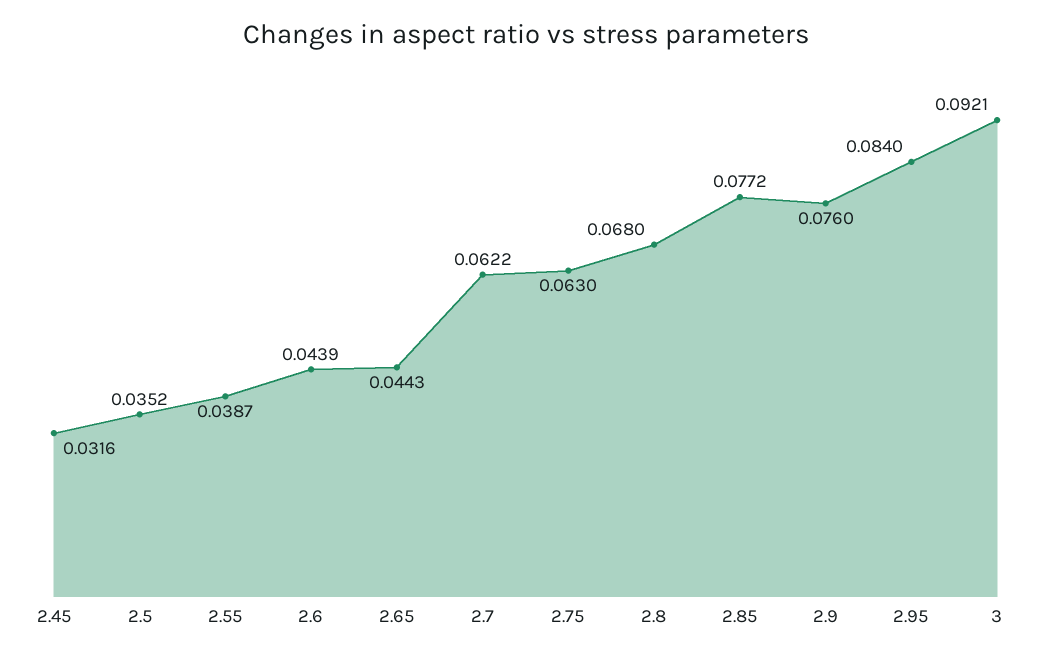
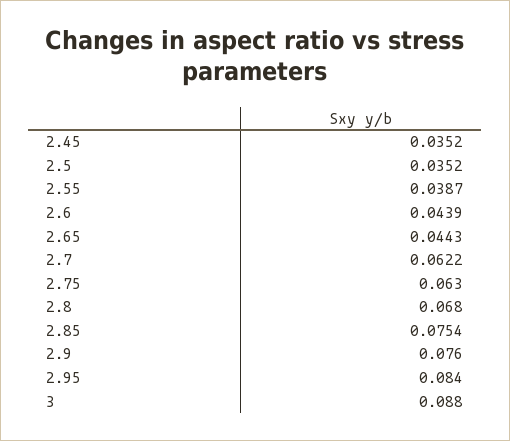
  {
-   "2.45": 0.0316,
+   "2.45": 0.0352,
    "2.5": 0.0352,
    "2.55": 0.0387,
    "2.6": 0.0439,
    "2.65": 0.0443,
    "2.7": 0.0622,
    "2.75": 0.063,
    "2.8": 0.068,
-   "2.85": 0.0772,
+   "2.85": 0.0754,
    "2.9": 0.076,
    "2.95": 0.084,
-   "3": 0.0921
+   "3": 0.088
  }

